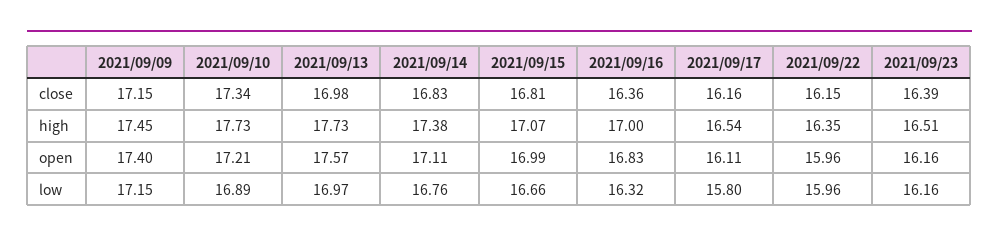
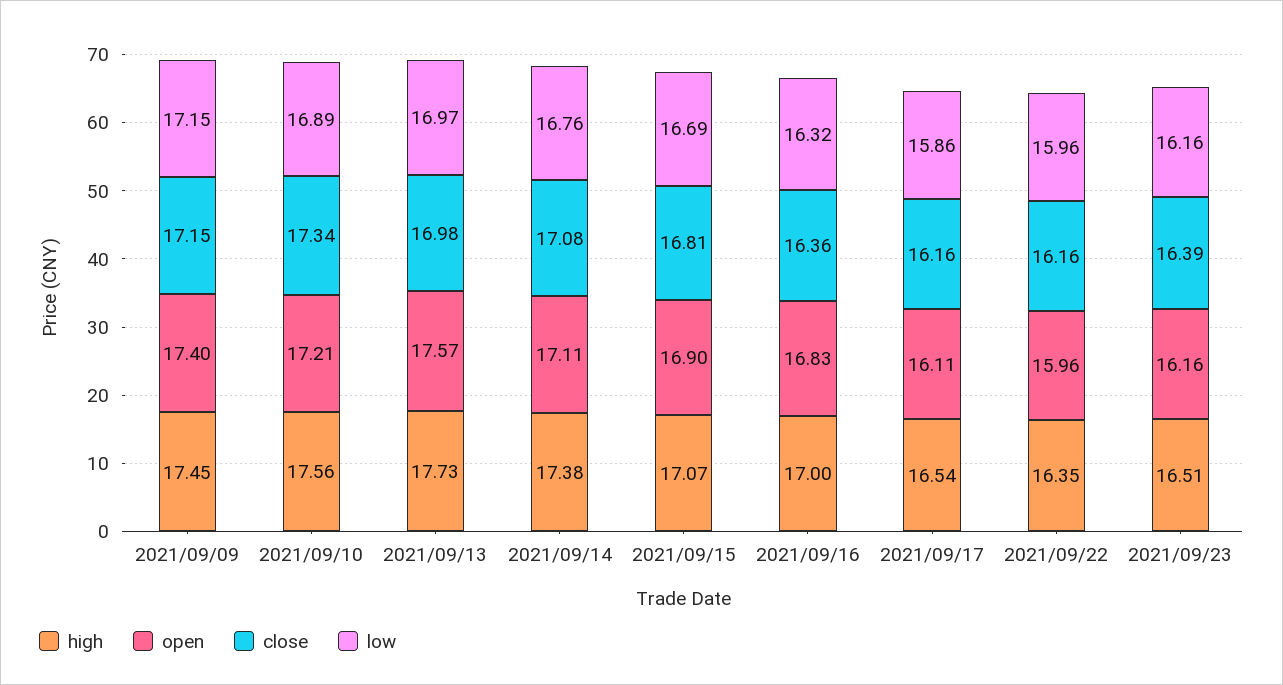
  {
    "close": {
      "2021/09/09": 17.15,
      "2021/09/10": 17.34,
      "2021/09/13": 16.98,
-     "2021/09/14": 16.83,
+     "2021/09/14": 17.08,
      "2021/09/15": 16.81,
      "2021/09/16": 16.36,
      "2021/09/17": 16.16,
-     "2021/09/22": 16.15,
+     "2021/09/22": 16.16,
      "2021/09/23": 16.39
    },
    "high": {
      "2021/09/09": 17.45,
-     "2021/09/10": 17.73,
+     "2021/09/10": 17.56,
      "2021/09/13": 17.73,
      "2021/09/14": 17.38,
      "2021/09/15": 17.07,
      "2021/09/16": 17,
      "2021/09/17": 16.54,
      "2021/09/22": 16.35,
      "2021/09/23": 16.51
    },
    "open": {
      "2021/09/09": 17.4,
      "2021/09/10": 17.21,
      "2021/09/13": 17.57,
      "2021/09/14": 17.11,
-     "2021/09/15": 16.99,
+     "2021/09/15": 16.9,
      "2021/09/16": 16.83,
      "2021/09/17": 16.11,
      "2021/09/22": 15.96,
      "2021/09/23": 16.16
    },
    "low": {
      "2021/09/09": 17.15,
      "2021/09/10": 16.89,
      "2021/09/13": 16.97,
      "2021/09/14": 16.76,
-     "2021/09/15": 16.66,
+     "2021/09/15": 16.69,
      "2021/09/16": 16.32,
-     "2021/09/17": 15.8,
+     "2021/09/17": 15.86,
      "2021/09/22": 15.96,
      "2021/09/23": 16.16
    }
  }

